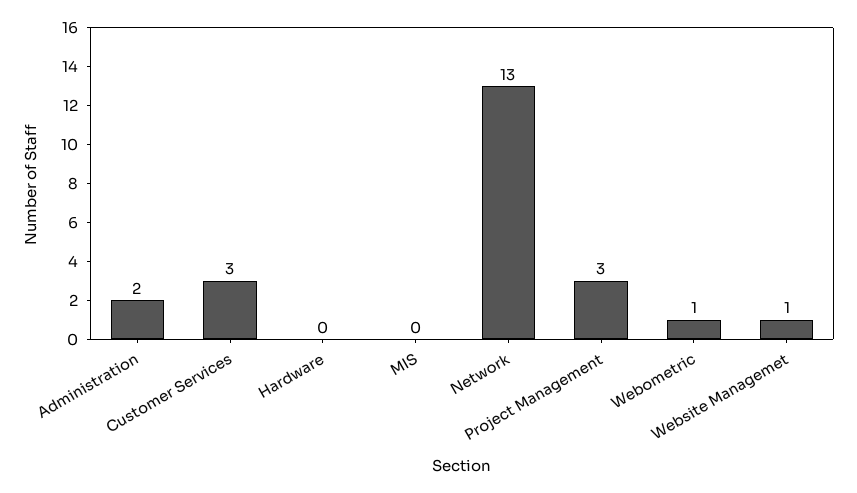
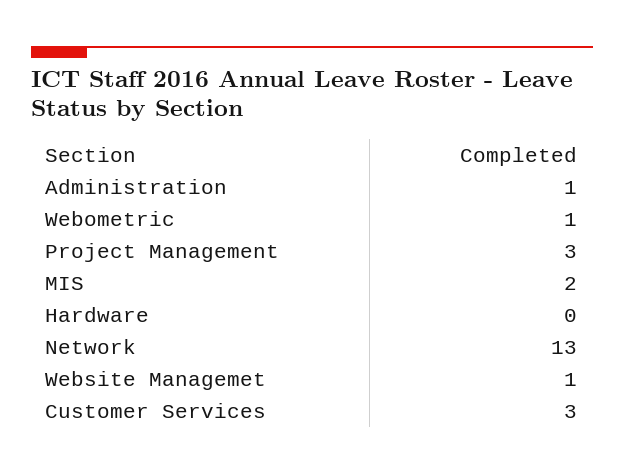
  {
-   "Administration": 2,
+   "Administration": 1,
    "Customer Services": 3,
    "Hardware": 0,
-   "MIS": 0,
+   "MIS": 2,
    "Network": 13,
    "Project Management": 3,
    "Webometric": 1,
    "Website Managemet": 1
  }

